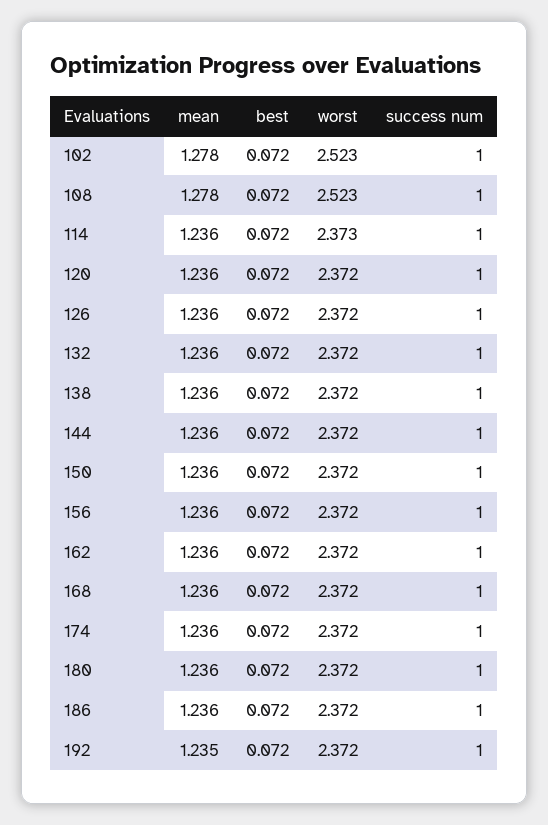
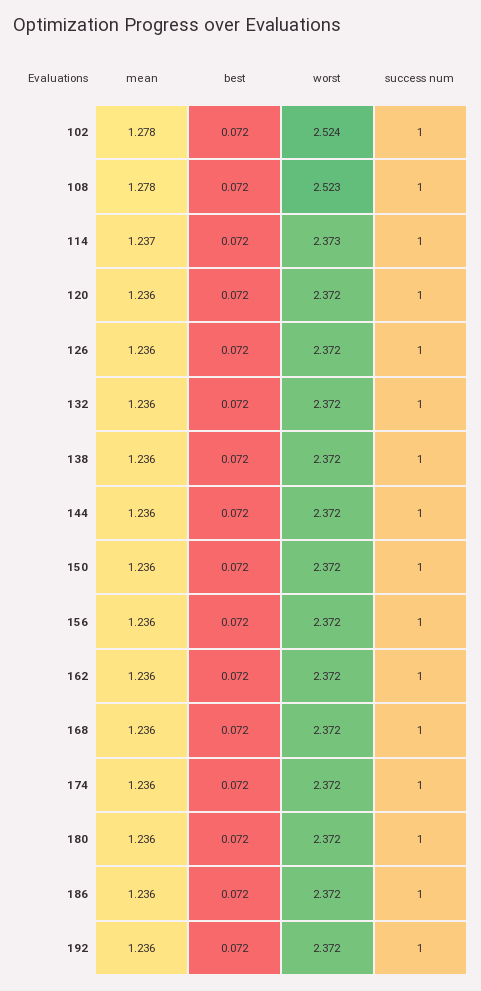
  {
    "mean": {
      "102": 1.278,
      "108": 1.278,
-     "114": 1.236,
+     "114": 1.237,
      "120": 1.236,
      "126": 1.236,
      "132": 1.236,
      "138": 1.236,
      "144": 1.236,
      "150": 1.236,
      "156": 1.236,
      "162": 1.236,
      "168": 1.236,
      "174": 1.236,
      "180": 1.236,
      "186": 1.236,
-     "192": 1.235
+     "192": 1.236
    },
    "best": {
      "102": 0.072,
      "108": 0.072,
      "114": 0.072,
      "120": 0.072,
      "126": 0.072,
      "132": 0.072,
      "138": 0.072,
      "144": 0.072,
      "150": 0.072,
      "156": 0.072,
      "162": 0.072,
      "168": 0.072,
      "174": 0.072,
      "180": 0.072,
      "186": 0.072,
      "192": 0.072
    },
    "worst": {
-     "102": 2.523,
+     "102": 2.524,
      "108": 2.523,
      "114": 2.373,
      "120": 2.372,
      "126": 2.372,
      "132": 2.372,
      "138": 2.372,
      "144": 2.372,
      "150": 2.372,
      "156": 2.372,
      "162": 2.372,
      "168": 2.372,
      "174": 2.372,
      "180": 2.372,
      "186": 2.372,
      "192": 2.372
    },
    "success num": {
      "102": 1,
      "108": 1,
      "114": 1,
      "120": 1,
      "126": 1,
      "132": 1,
      "138": 1,
      "144": 1,
      "150": 1,
      "156": 1,
      "162": 1,
      "168": 1,
      "174": 1,
      "180": 1,
      "186": 1,
      "192": 1
    }
  }

